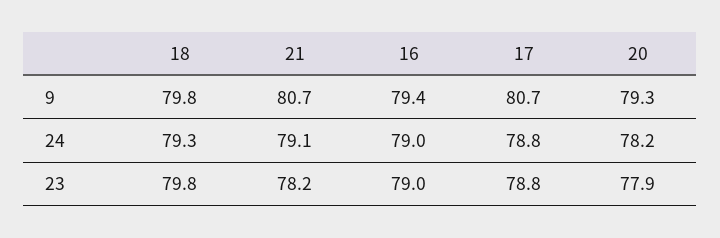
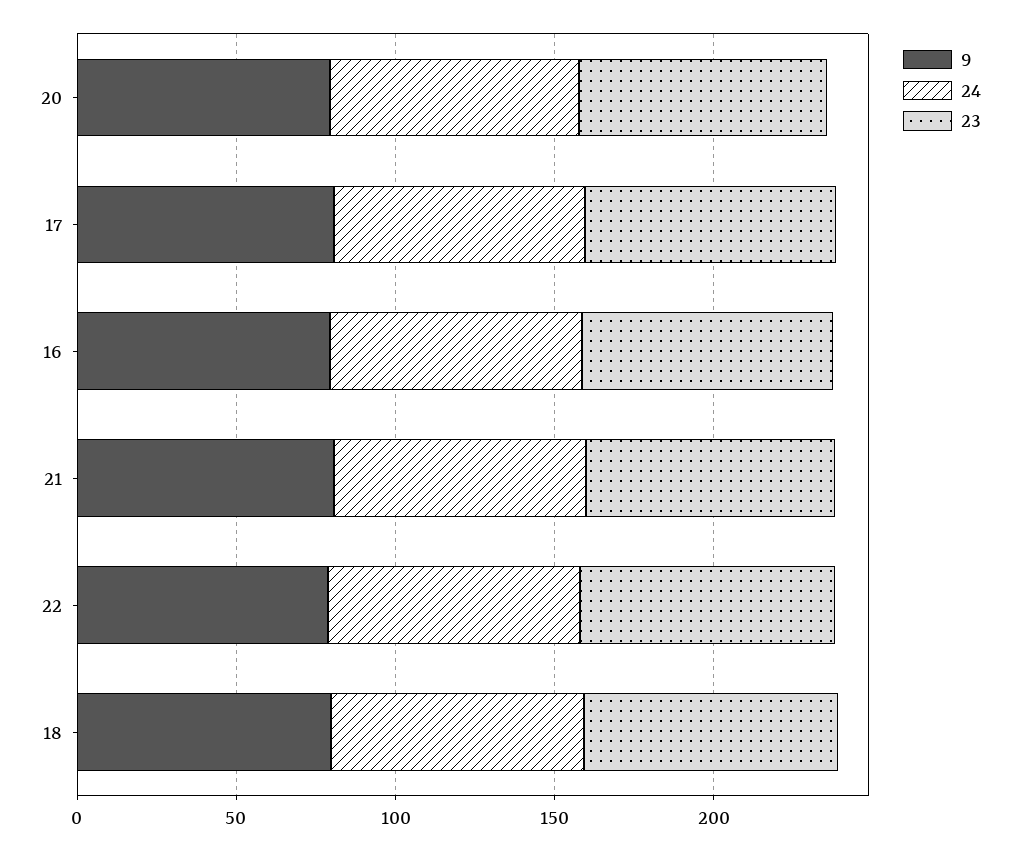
  {
    "9": {
      "18": 79.8,
      "21": 80.7,
      "16": 79.4,
      "17": 80.7,
-     "20": 79.3
+     "20": 79.3,
+     "22": 80
    },
    "24": {
      "18": 79.3,
      "21": 79.1,
      "16": 79,
      "17": 78.8,
-     "20": 78.2
+     "20": 78.2,
+     "22": 80
    },
    "23": {
      "18": 79.8,
      "21": 78.2,
      "16": 79,
      "17": 78.8,
-     "20": 77.9
+     "20": 77.9,
+     "22": 80
    }
  }

